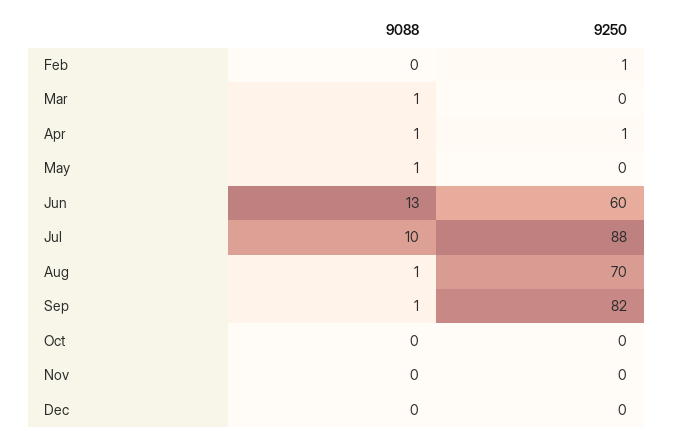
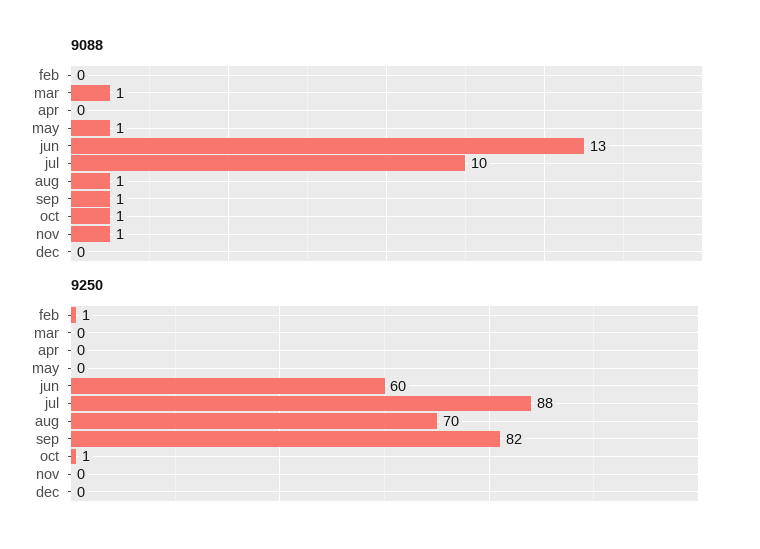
  {
    "9088": {
      "Feb": 0,
      "Mar": 1,
-     "Apr": 1,
+     "Apr": 0,
      "May": 1,
      "Jun": 13,
      "Jul": 10,
      "Aug": 1,
      "Sep": 1,
-     "Oct": 0,
+     "Oct": 1,
-     "Nov": 0,
+     "Nov": 1,
      "Dec": 0
    },
    "9250": {
      "Feb": 1,
      "Mar": 0,
-     "Apr": 1,
+     "Apr": 0,
      "May": 0,
      "Jun": 60,
      "Jul": 88,
      "Aug": 70,
      "Sep": 82,
-     "Oct": 0,
+     "Oct": 1,
      "Nov": 0,
      "Dec": 0
    }
  }

